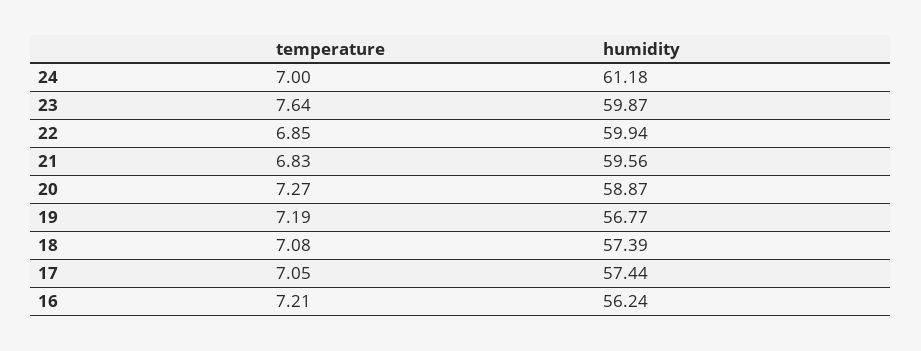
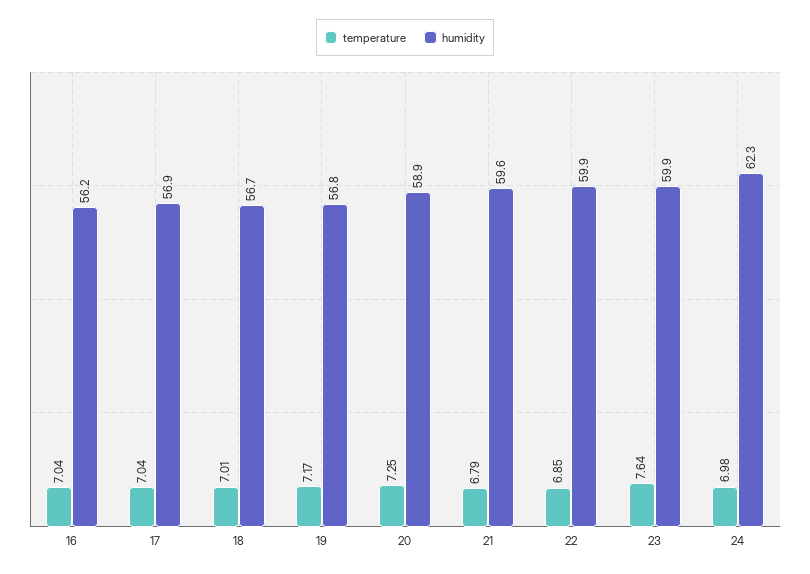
  {
    "temperature": {
-     "24": 7,
+     "24": 6.98,
      "23": 7.64,
      "22": 6.85,
-     "21": 6.83,
+     "21": 6.79,
-     "20": 7.27,
+     "20": 7.25,
-     "19": 7.19,
+     "19": 7.17,
-     "18": 7.08,
+     "18": 7.01,
-     "17": 7.05,
+     "17": 7.04,
-     "16": 7.21
+     "16": 7.04
    },
    "humidity": {
-     "24": 61.18,
+     "24": 62.3,
      "23": 59.87,
      "22": 59.94,
      "21": 59.56,
      "20": 58.87,
      "19": 56.77,
-     "18": 57.39,
+     "18": 56.7,
-     "17": 57.44,
+     "17": 56.9,
      "16": 56.24
    }
  }

